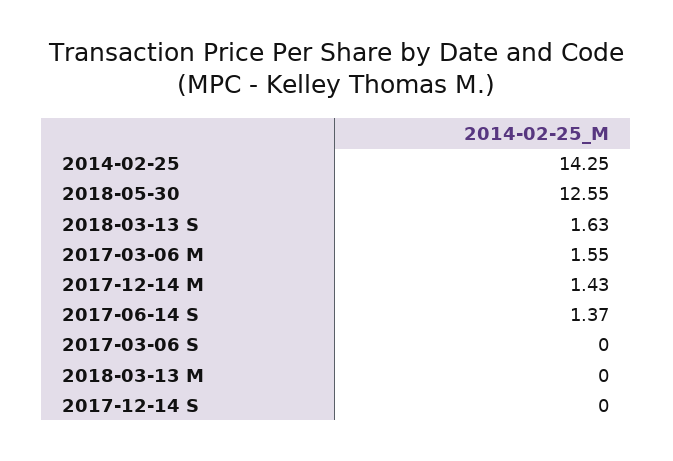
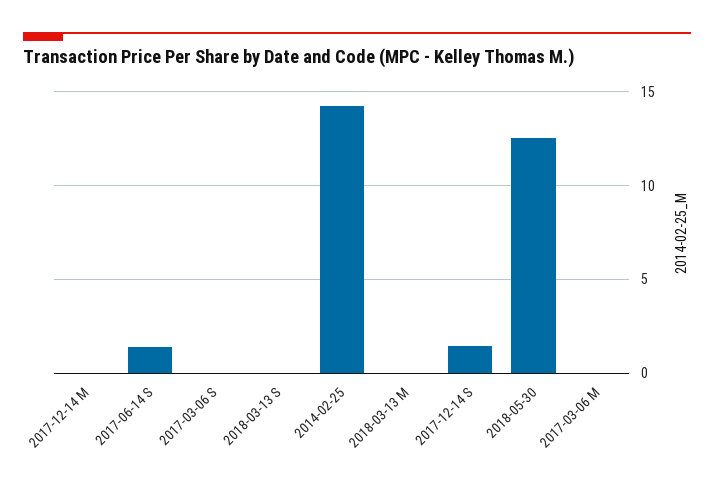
  {
    "2014-02-25": 14.25,
    "2018-05-30": 12.55,
-   "2018-03-13 S": 1.63,
+   "2018-03-13 S": 0,
-   "2017-03-06 M": 1.55,
+   "2017-03-06 M": 0,
-   "2017-12-14 M": 1.43,
+   "2017-12-14 M": 0,
    "2017-06-14 S": 1.37,
    "2017-03-06 S": 0,
    "2018-03-13 M": 0,
-   "2017-12-14 S": 0
+   "2017-12-14 S": 1.5
  }

